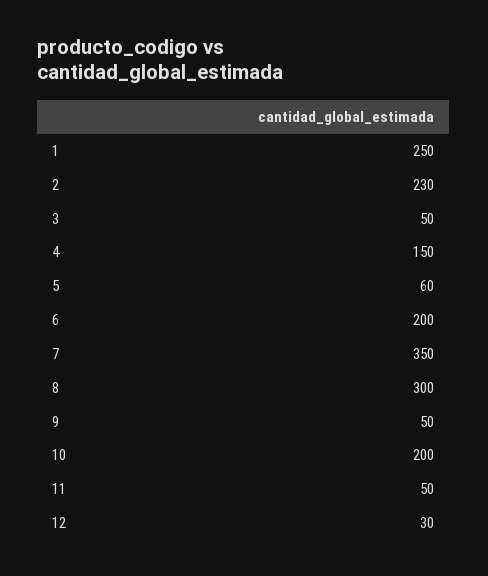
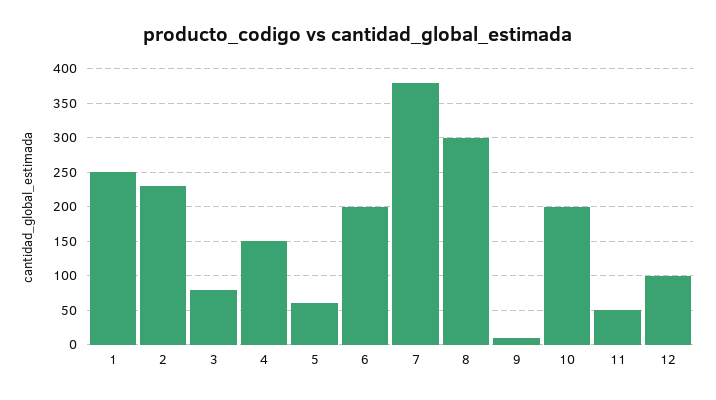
  {
    "1": 250,
    "2": 230,
-   "3": 50,
+   "3": 80,
    "4": 150,
    "5": 60,
    "6": 200,
-   "7": 350,
+   "7": 380,
    "8": 300,
-   "9": 50,
+   "9": 10,
    "10": 200,
    "11": 50,
-   "12": 30
+   "12": 100
  }

